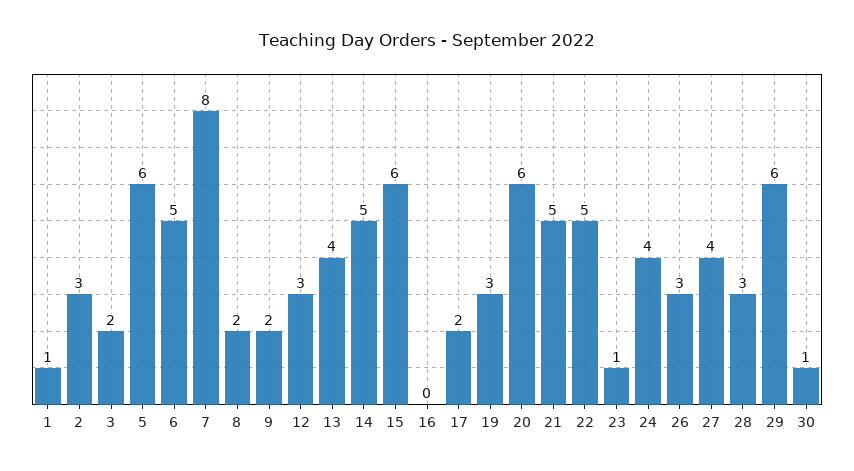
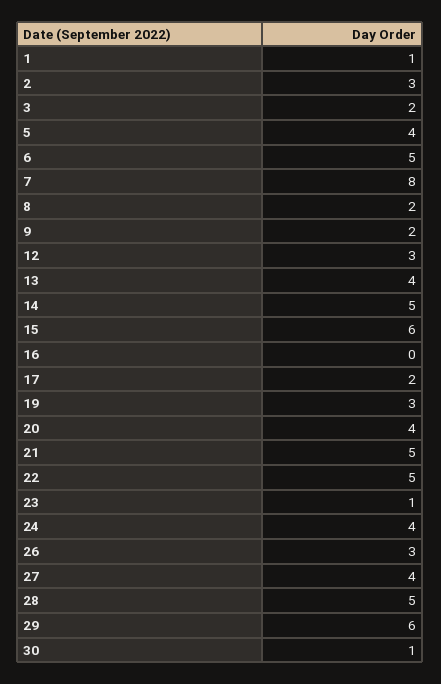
  {
    "1": 1,
    "2": 3,
    "3": 2,
-   "5": 6,
+   "5": 4,
    "6": 5,
    "7": 8,
    "8": 2,
    "9": 2,
    "12": 3,
    "13": 4,
    "14": 5,
    "15": 6,
    "16": 0,
    "17": 2,
    "19": 3,
-   "20": 6,
+   "20": 4,
    "21": 5,
    "22": 5,
    "23": 1,
    "24": 4,
    "26": 3,
    "27": 4,
-   "28": 3,
+   "28": 5,
    "29": 6,
    "30": 1
  }

